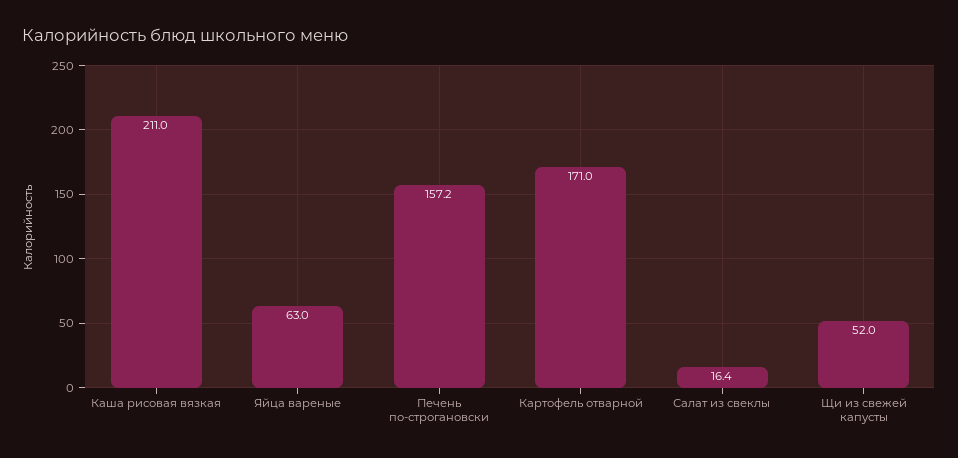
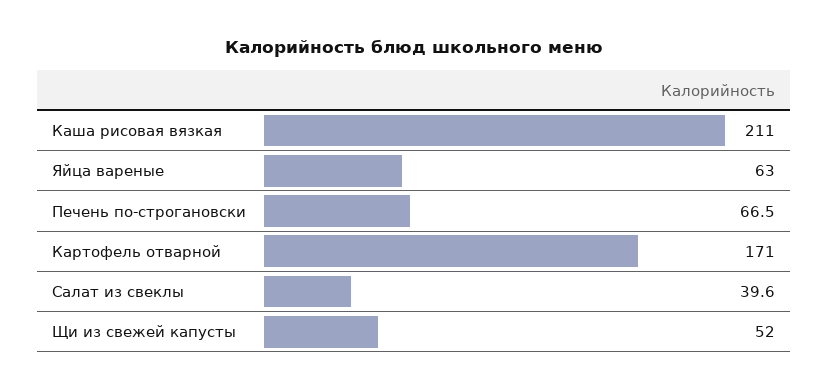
  {
    "Каша рисовая вязкая": 211,
    "Яйца вареные": 63,
-   "Печень по-строгановски": 157.2,
+   "Печень по-строгановски": 66.5,
    "Картофель отварной": 171,
-   "Салат из свеклы": 16.4,
+   "Салат из свеклы": 39.6,
    "Щи из свежей капусты": 52
  }

